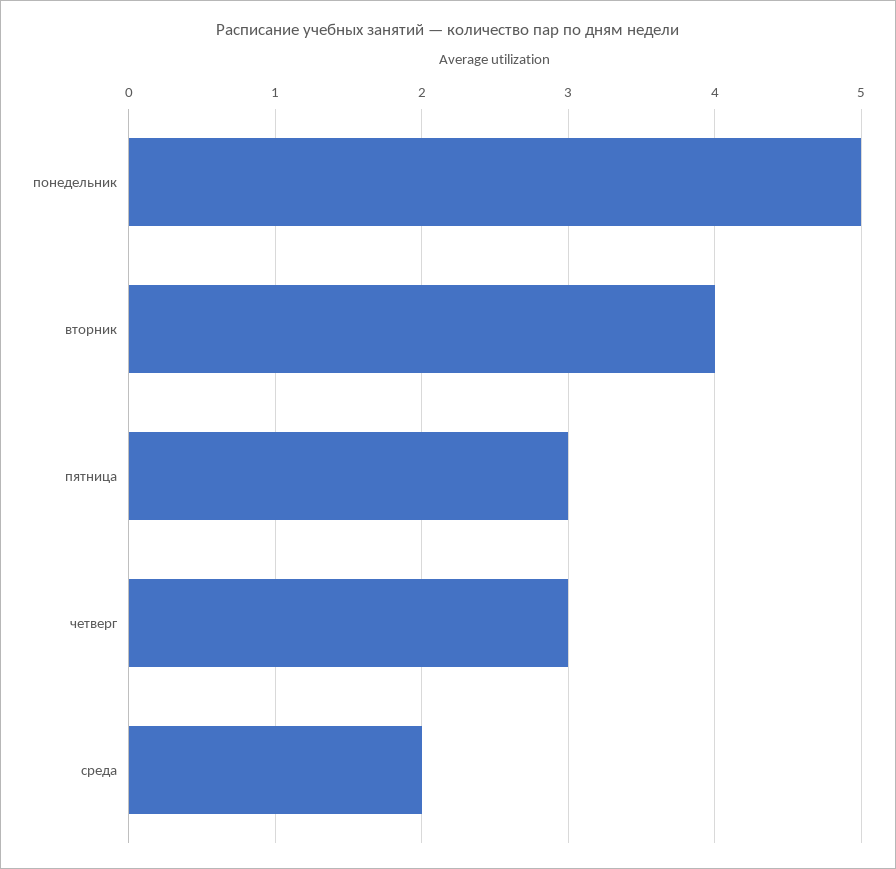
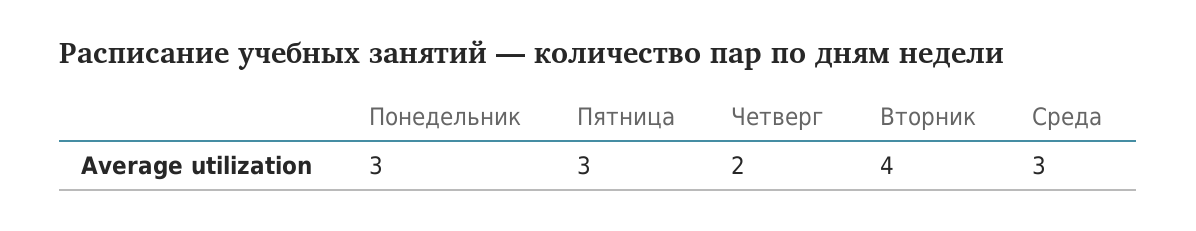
  {
-   "понедельник": 5,
+   "понедельник": 3,
    "вторник": 4,
    "пятница": 3,
-   "четверг": 3,
+   "четверг": 2,
-   "среда": 2
+   "среда": 3
  }

